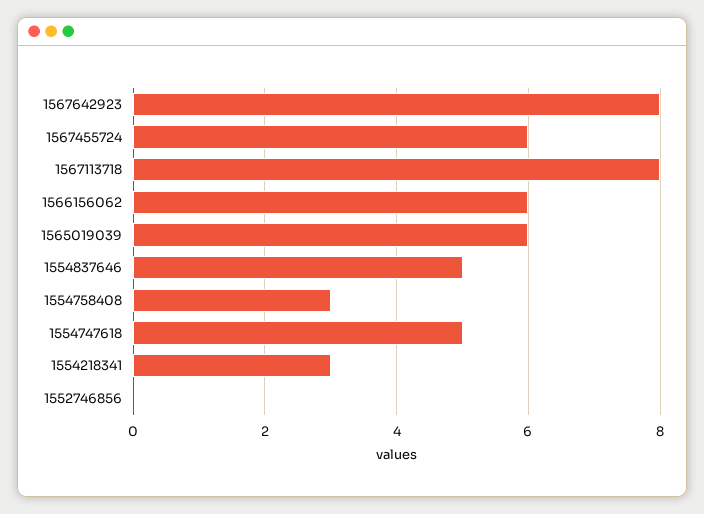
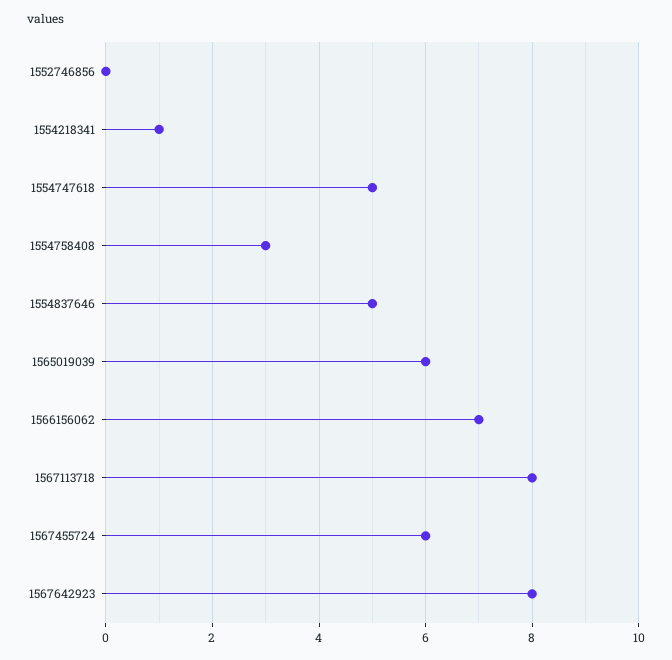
  {
    "1567642923": 8,
    "1567455724": 6,
    "1567113718": 8,
-   "1566156062": 6,
+   "1566156062": 7,
    "1565019039": 6,
    "1554837646": 5,
    "1554758408": 3,
    "1554747618": 5,
-   "1554218341": 3,
+   "1554218341": 1,
    "1552746856": 0
  }

